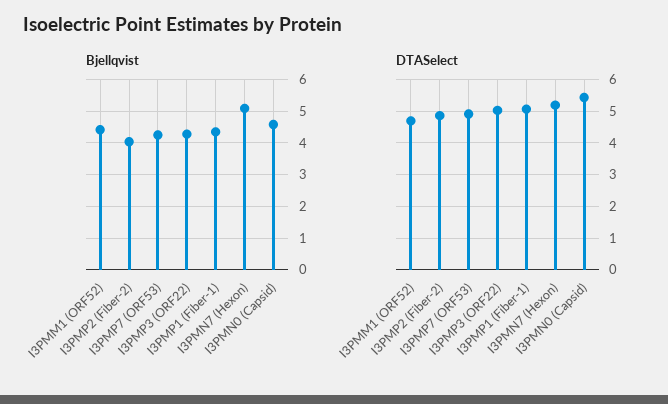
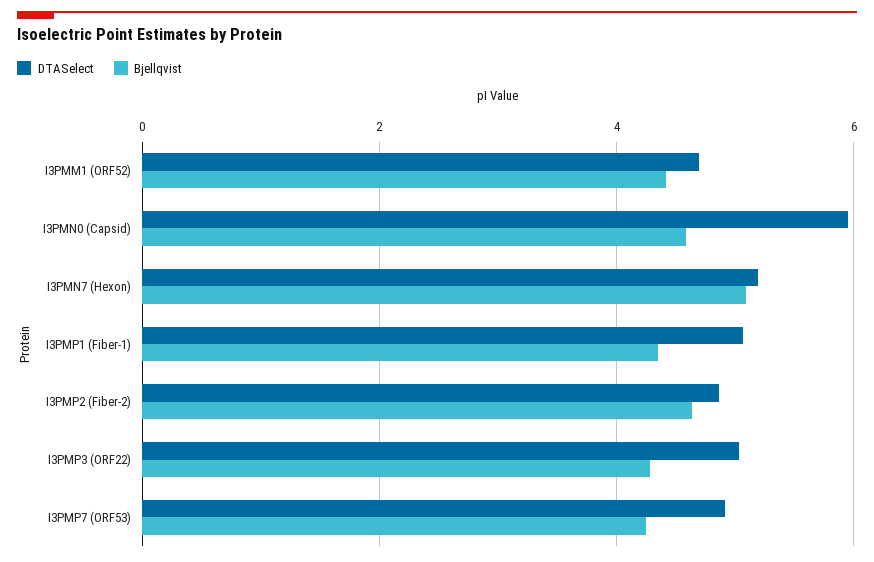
  {
    "Bjellqvist": {
      "I3PMM1 (ORF52)": 4.4,
-     "I3PMP2 (Fiber-2)": 4,
+     "I3PMP2 (Fiber-2)": 4.6,
      "I3PMP7 (ORF53)": 4.2,
      "I3PMP3 (ORF22)": 4.2,
      "I3PMP1 (Fiber-1)": 4.4,
      "I3PMN7 (Hexon)": 5,
      "I3PMN0 (Capsid)": 4.6
    },
    "DTASelect": {
      "I3PMM1 (ORF52)": 4.6,
      "I3PMP2 (Fiber-2)": 4.8,
      "I3PMP7 (ORF53)": 5,
      "I3PMP3 (ORF22)": 5,
      "I3PMP1 (Fiber-1)": 5,
      "I3PMN7 (Hexon)": 5.2,
-     "I3PMN0 (Capsid)": 5.4
+     "I3PMN0 (Capsid)": 6
    }
  }

